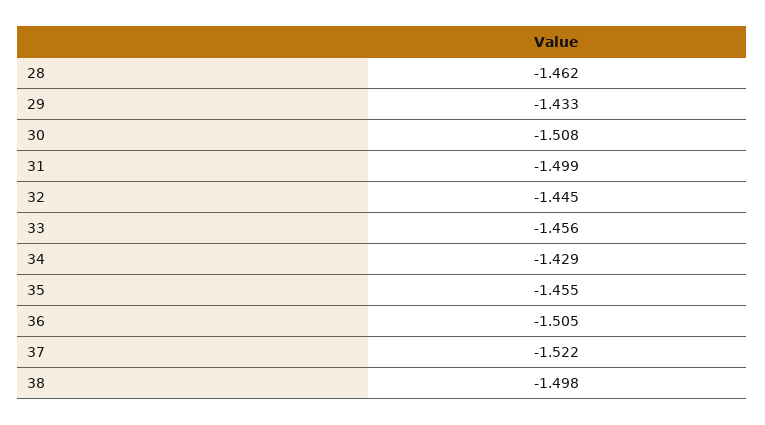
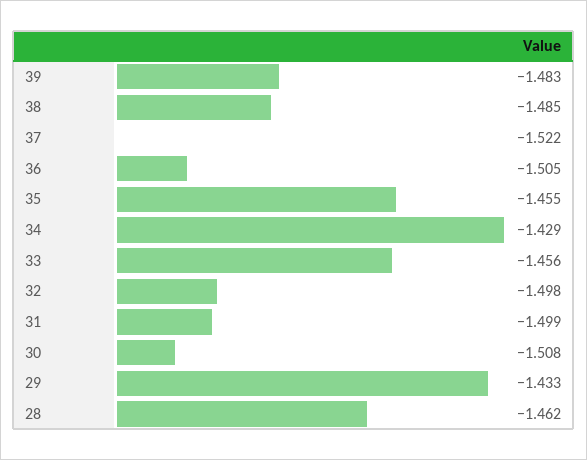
  {
    "28": -1.462,
    "29": -1.433,
    "30": -1.508,
    "31": -1.499,
-   "32": -1.445,
+   "32": -1.498,
    "33": -1.456,
    "34": -1.429,
    "35": -1.455,
    "36": -1.505,
    "37": -1.522,
-   "38": -1.498
+   "38": -1.485,
+   "39": -1.483
  }

